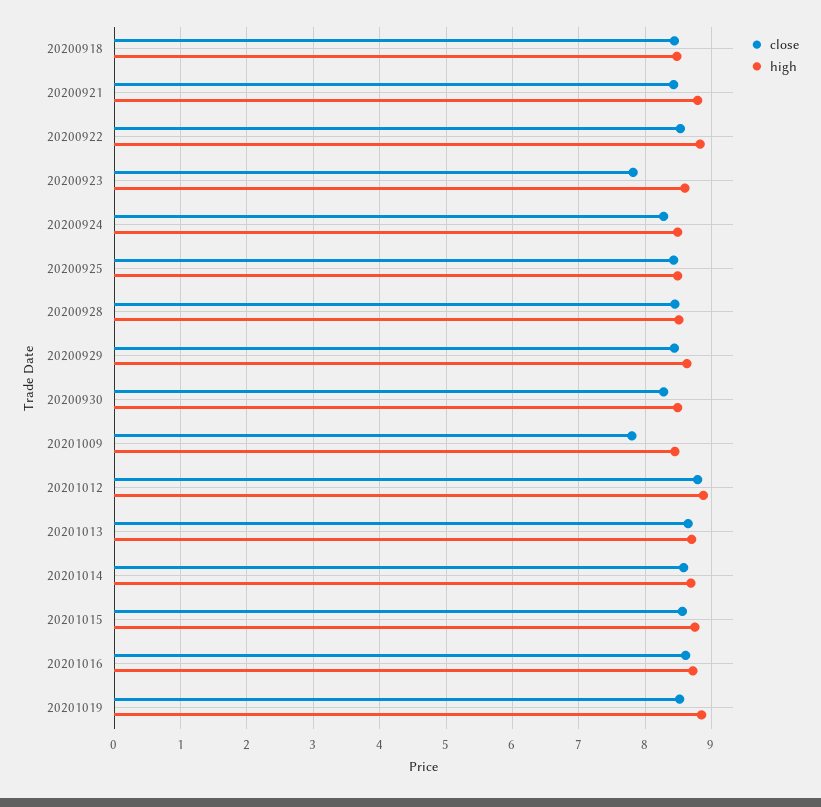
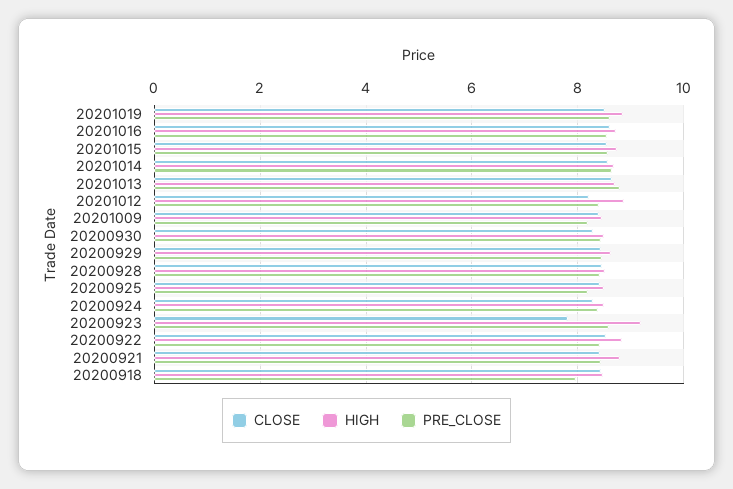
  {
    "close": {
      "20200918": 8.4,
      "20200921": 8.4,
      "20200922": 8.5,
      "20200923": 7.8,
      "20200924": 8.3,
      "20200925": 8.4,
      "20200928": 8.5,
      "20200929": 8.4,
      "20200930": 8.3,
-     "20201009": 7.8,
+     "20201009": 8.4,
-     "20201012": 8.8,
+     "20201012": 8.2,
      "20201013": 8.7,
      "20201014": 8.6,
      "20201015": 8.6,
      "20201016": 8.6,
      "20201019": 8.5
    },
    "high": {
      "20200918": 8.5,
      "20200921": 8.8,
      "20200922": 8.8,
-     "20200923": 8.6,
+     "20200923": 9.2,
      "20200924": 8.5,
      "20200925": 8.5,
      "20200928": 8.5,
      "20200929": 8.6,
      "20200930": 8.5,
      "20201009": 8.5,
      "20201012": 8.9,
      "20201013": 8.7,
      "20201014": 8.7,
      "20201015": 8.8,
      "20201016": 8.7,
      "20201019": 8.9
-   }
+   },
+   "PRE_CLOSE": {
+     "20201019": 8.6,
+     "20201016": 8.6,
+     "20201015": 8.6,
+     "20201014": 8.6,
+     "20201013": 8.8,
+     "20201012": 8.4,
+     "20201009": 8.2,
+     "20200930": 8.4,
+     "20200929": 8.4,
+     "20200928": 8.4,
+     "20200925": 8.2,
+     "20200924": 8.4,
+     "20200923": 8.6,
+     "20200922": 8.4,
+     "20200921": 8.4,
+     "20200918": 8
+   }
  }

